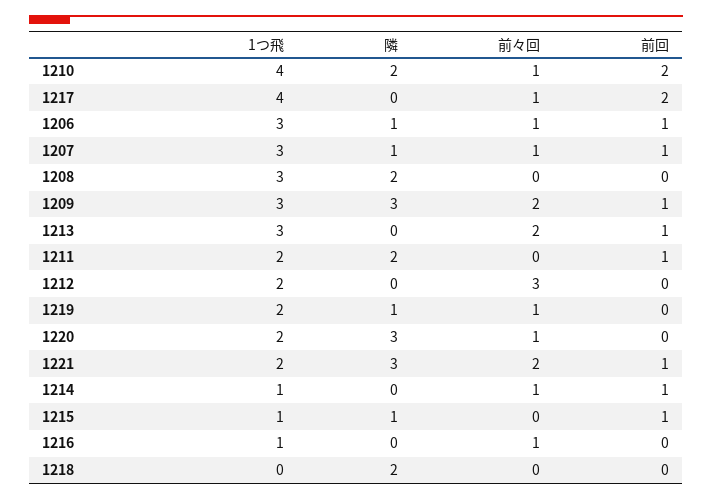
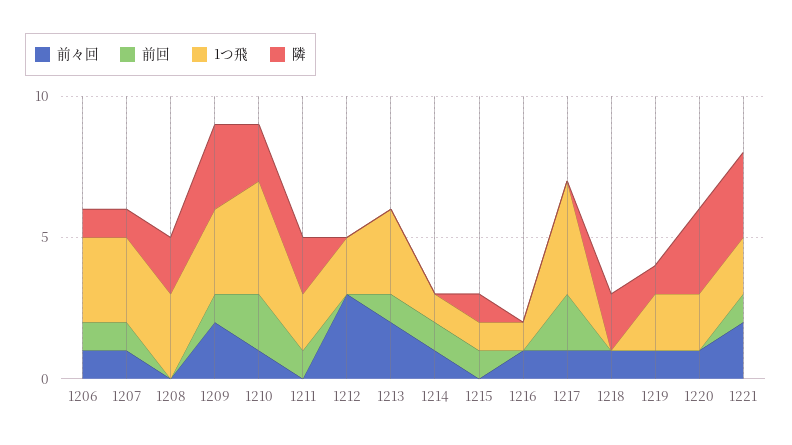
  {
    "1つ飛": {
      "1210": 4,
      "1217": 4,
      "1206": 3,
      "1207": 3,
      "1208": 3,
      "1209": 3,
      "1213": 3,
      "1211": 2,
      "1212": 2,
      "1219": 2,
      "1220": 2,
      "1221": 2,
      "1214": 1,
      "1215": 1,
      "1216": 1,
      "1218": 0
    },
    "隣": {
      "1210": 2,
      "1217": 0,
      "1206": 1,
      "1207": 1,
      "1208": 2,
      "1209": 3,
      "1213": 0,
      "1211": 2,
      "1212": 0,
      "1219": 1,
      "1220": 3,
      "1221": 3,
      "1214": 0,
      "1215": 1,
      "1216": 0,
      "1218": 2
    },
    "前々回": {
      "1210": 1,
      "1217": 1,
      "1206": 1,
      "1207": 1,
      "1208": 0,
      "1209": 2,
      "1213": 2,
      "1211": 0,
      "1212": 3,
      "1219": 1,
      "1220": 1,
      "1221": 2,
      "1214": 1,
      "1215": 0,
      "1216": 1,
-     "1218": 0
+     "1218": 1
    },
    "前回": {
      "1210": 2,
      "1217": 2,
      "1206": 1,
      "1207": 1,
      "1208": 0,
      "1209": 1,
      "1213": 1,
      "1211": 1,
      "1212": 0,
      "1219": 0,
      "1220": 0,
      "1221": 1,
      "1214": 1,
      "1215": 1,
      "1216": 0,
      "1218": 0
    }
  }

